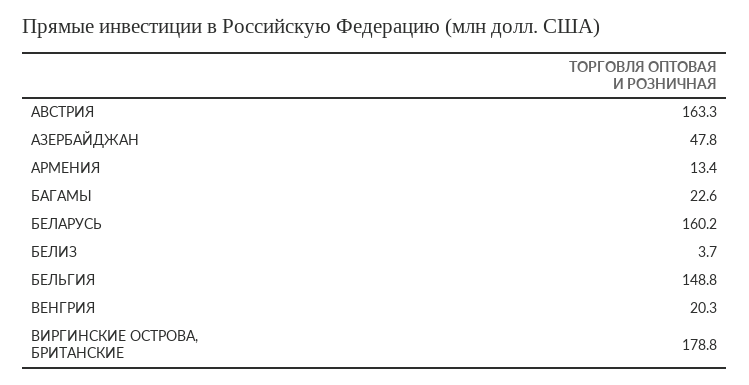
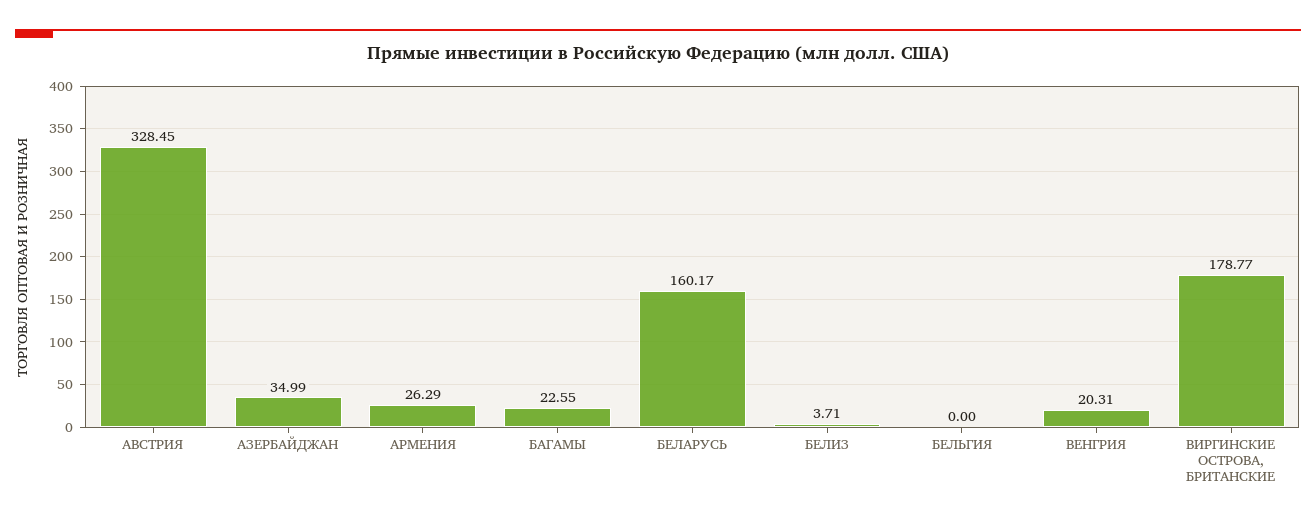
  {
-   "АВСТРИЯ": 163.3,
+   "АВСТРИЯ": 328.45,
-   "АЗЕРБАЙДЖАН": 47.8,
+   "АЗЕРБАЙДЖАН": 34.99,
-   "АРМЕНИЯ": 13.4,
+   "АРМЕНИЯ": 26.29,
    "БАГАМЫ": 22.55,
    "БЕЛАРУСЬ": 160.17,
    "БЕЛИЗ": 3.71,
-   "БЕЛЬГИЯ": 148.8,
+   "БЕЛЬГИЯ": 0,
    "ВЕНГРИЯ": 20.31,
    "ВИРГИНСКИЕ ОСТРОВА, БРИТАНСКИЕ": 178.77
  }

